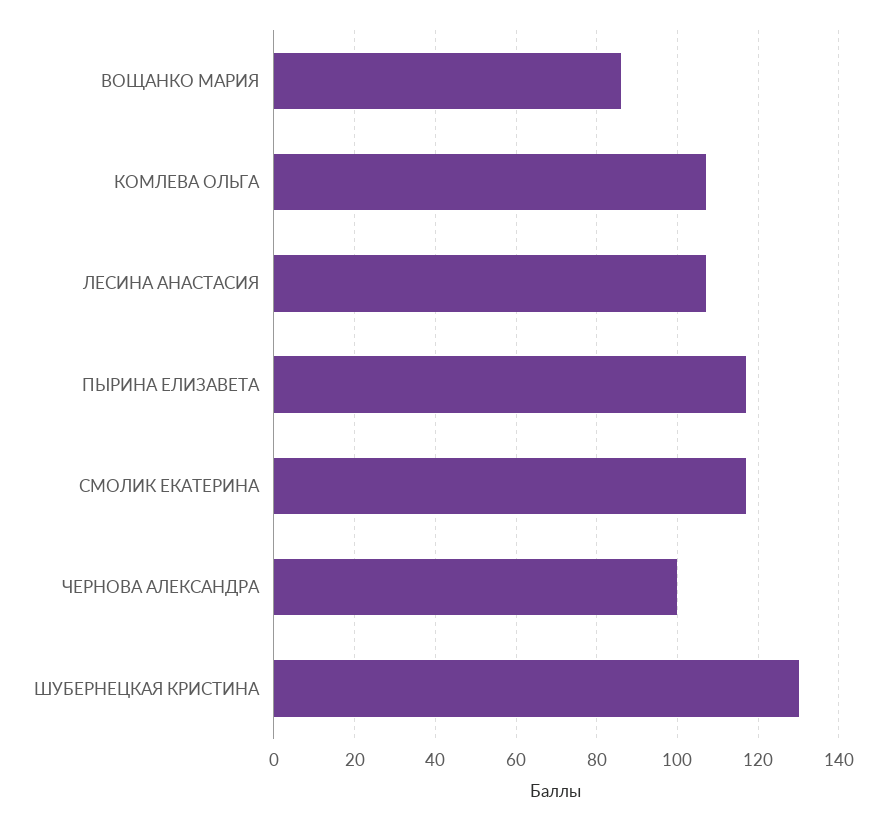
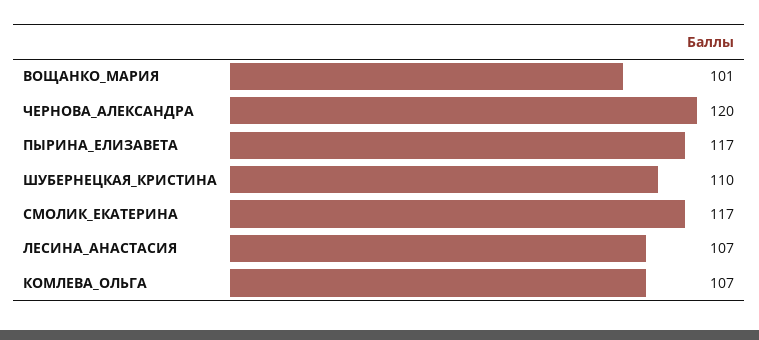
  {
-   "ВОЩАНКО МАРИЯ": 85,
+   "ВОЩАНКО МАРИЯ": 101,
    "КОМЛЕВА ОЛЬГА": 107,
    "ЛЕСИНА АНАСТАСИЯ": 107,
    "ПЫРИНА ЕЛИЗАВЕТА": 117,
    "СМОЛИК ЕКАТЕРИНА": 117,
-   "ЧЕРНОВА АЛЕКСАНДРА": 100,
+   "ЧЕРНОВА АЛЕКСАНДРА": 120,
-   "ШУБЕРНЕЦКАЯ КРИСТИНА": 130
+   "ШУБЕРНЕЦКАЯ КРИСТИНА": 110
  }

